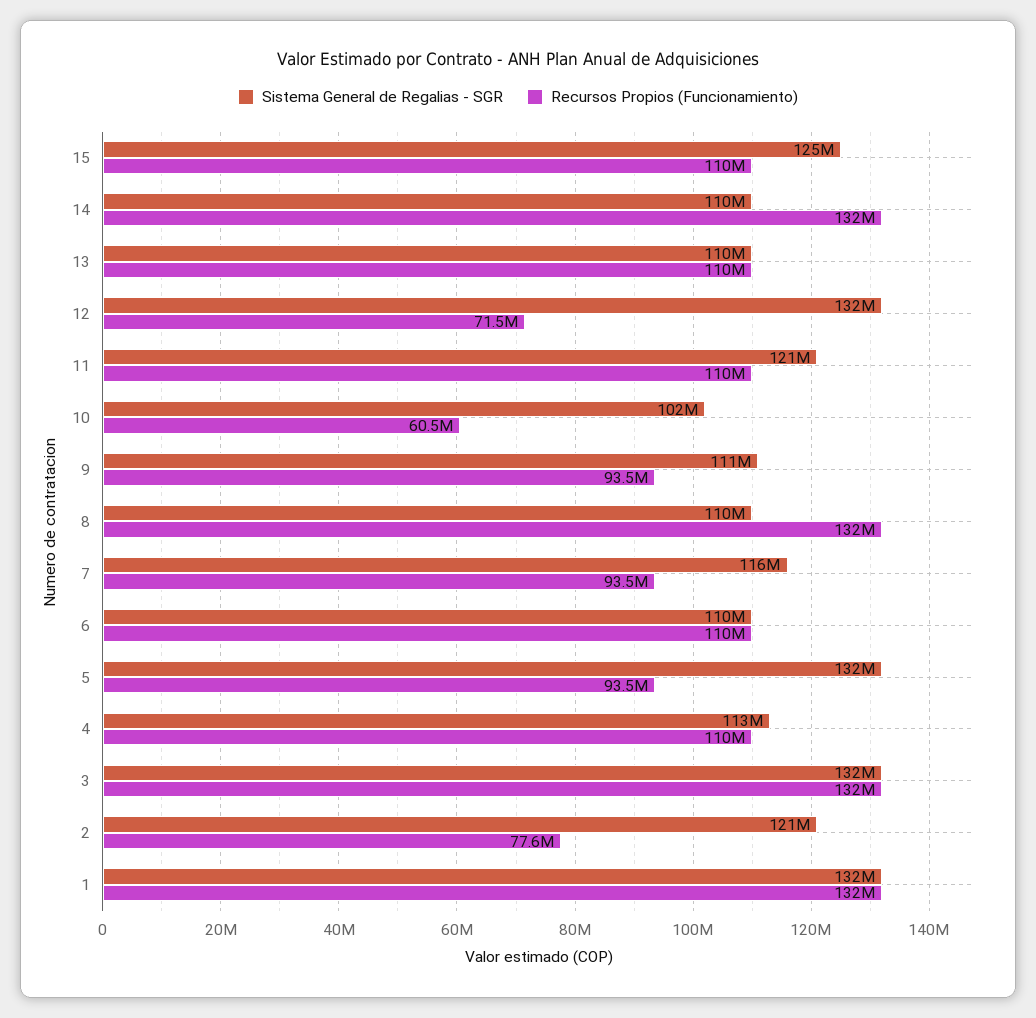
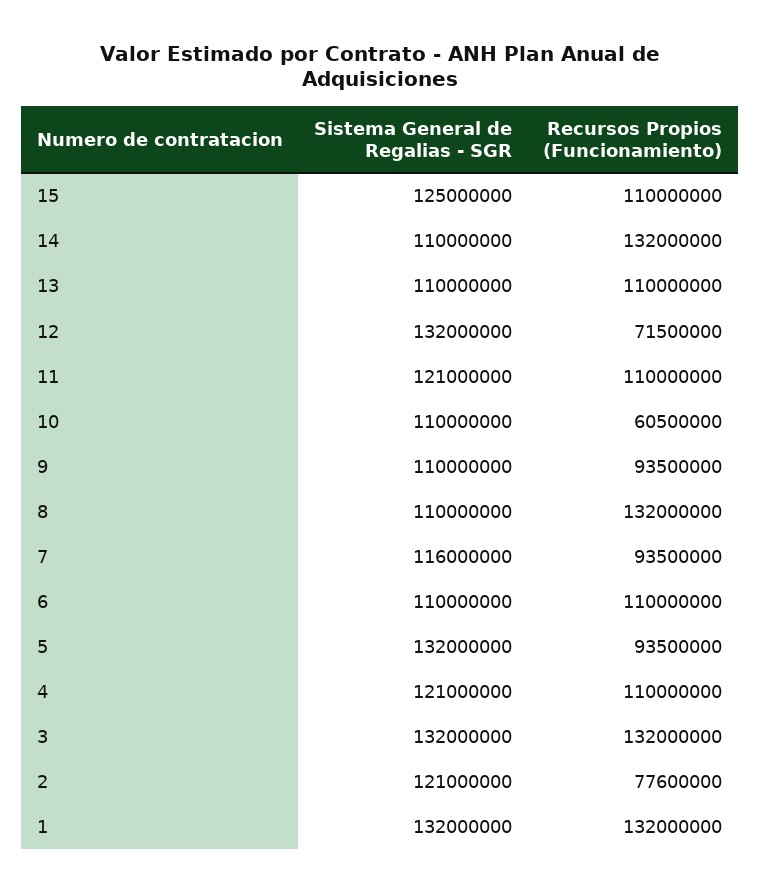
  {
    "Sistema General de Regalias - SGR": {
      "15": 125000000,
      "14": 110000000,
      "13": 110000000,
      "12": 132000000,
      "11": 121000000,
-     "10": 102000000,
+     "10": 110000000,
-     "9": 111000000,
+     "9": 110000000,
      "8": 110000000,
      "7": 116000000,
      "6": 110000000,
      "5": 132000000,
-     "4": 113000000,
+     "4": 121000000,
      "3": 132000000,
      "2": 121000000,
      "1": 132000000
    },
    "Recursos Propios (Funcionamiento)": {
      "15": 110000000,
      "14": 132000000,
      "13": 110000000,
      "12": 71500000,
      "11": 110000000,
      "10": 60500000,
      "9": 93500000,
      "8": 132000000,
      "7": 93500000,
      "6": 110000000,
      "5": 93500000,
      "4": 110000000,
      "3": 132000000,
      "2": 77600000,
      "1": 132000000
    }
  }

